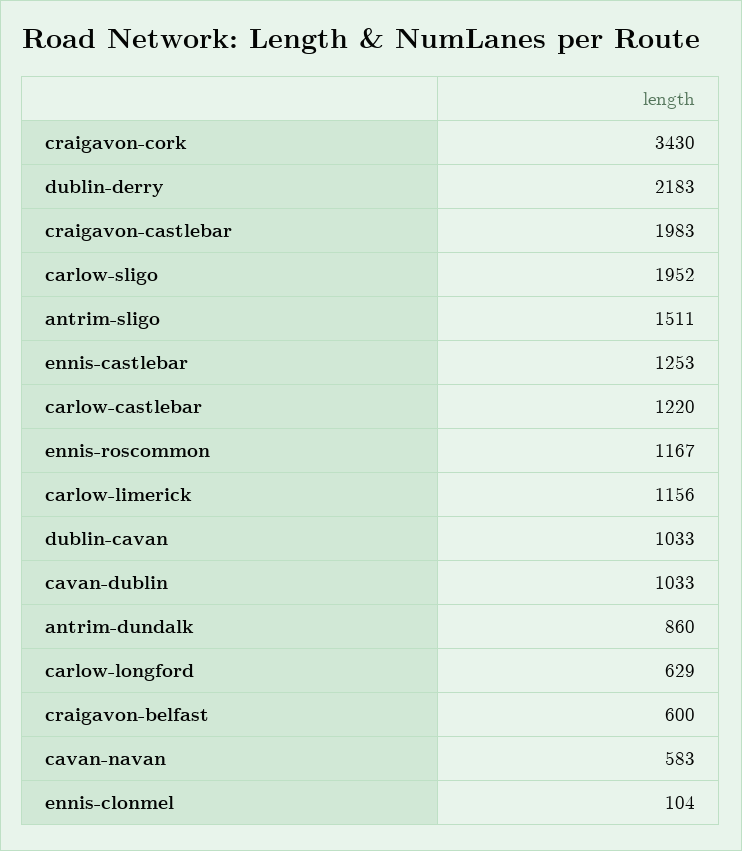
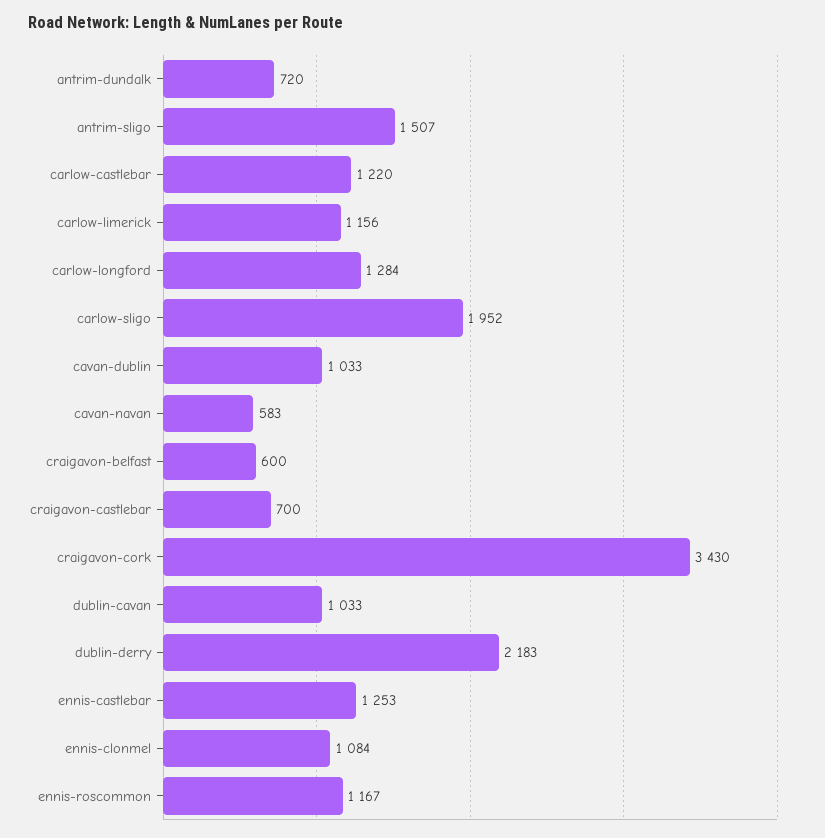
  {
    "craigavon-cork": 3430,
    "dublin-derry": 2183,
-   "craigavon-castlebar": 1983,
+   "craigavon-castlebar": 700,
    "carlow-sligo": 1952,
-   "antrim-sligo": 1511,
+   "antrim-sligo": 1507,
    "ennis-castlebar": 1253,
    "carlow-castlebar": 1220,
    "ennis-roscommon": 1167,
    "carlow-limerick": 1156,
    "dublin-cavan": 1033,
    "cavan-dublin": 1033,
-   "antrim-dundalk": 860,
+   "antrim-dundalk": 720,
-   "carlow-longford": 629,
+   "carlow-longford": 1284,
    "craigavon-belfast": 600,
    "cavan-navan": 583,
-   "ennis-clonmel": 104
+   "ennis-clonmel": 1084
  }

